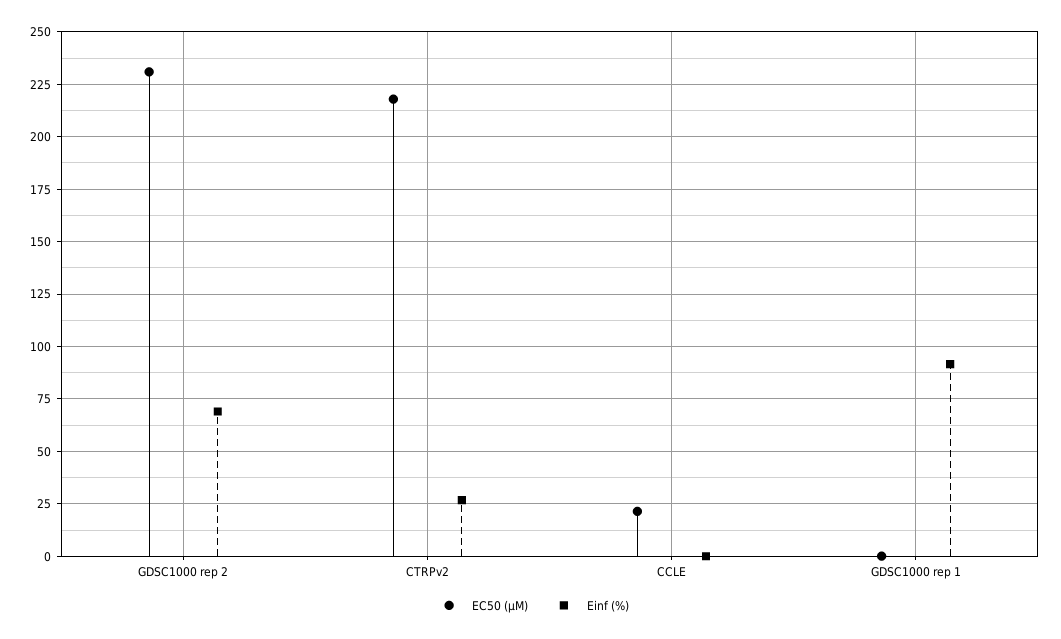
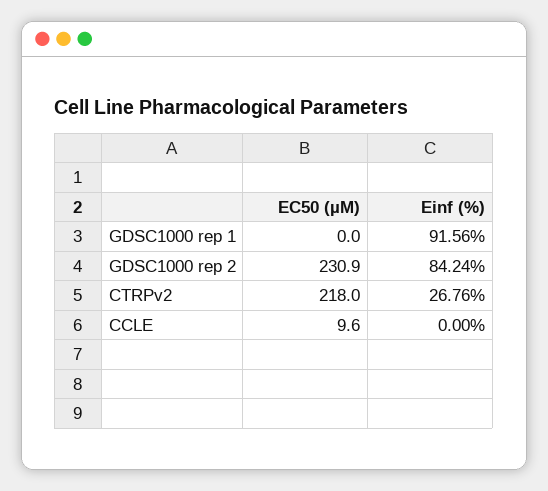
  {
    "EC50 (µM)": {
      "GDSC1000 rep 2": 230.9,
      "CTRPv2": 218,
-     "CCLE": 20,
+     "CCLE": 9.6,
      "GDSC1000 rep 1": 0
    },
    "Einf (%)": {
-     "GDSC1000 rep 2": 70,
+     "GDSC1000 rep 2": 84.24,
      "CTRPv2": 26.76,
      "CCLE": 0,
      "GDSC1000 rep 1": 91.56
    }
  }

